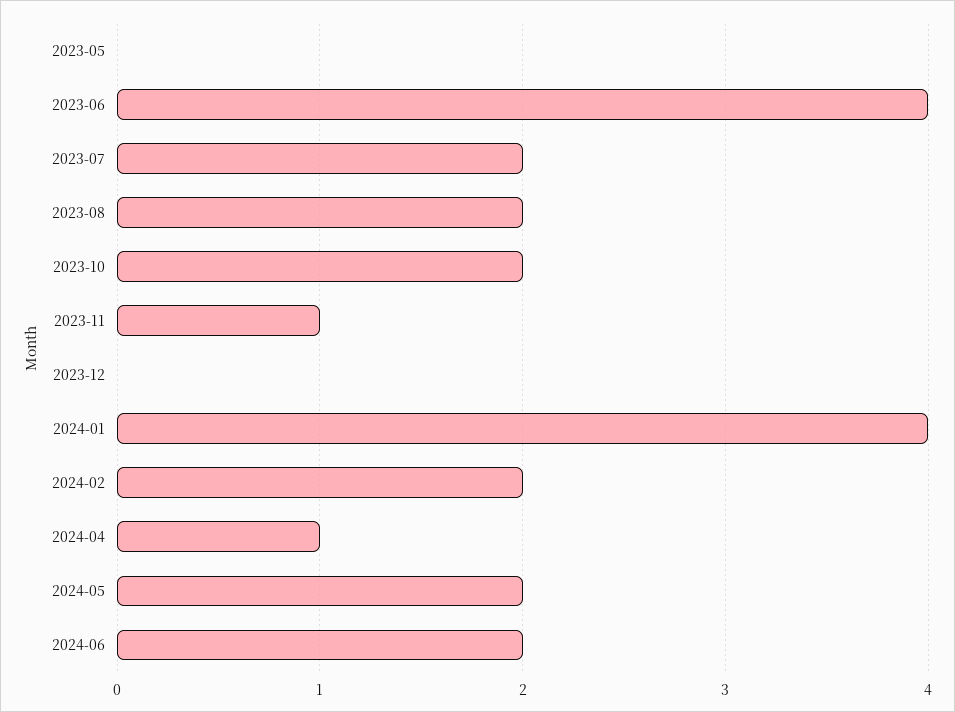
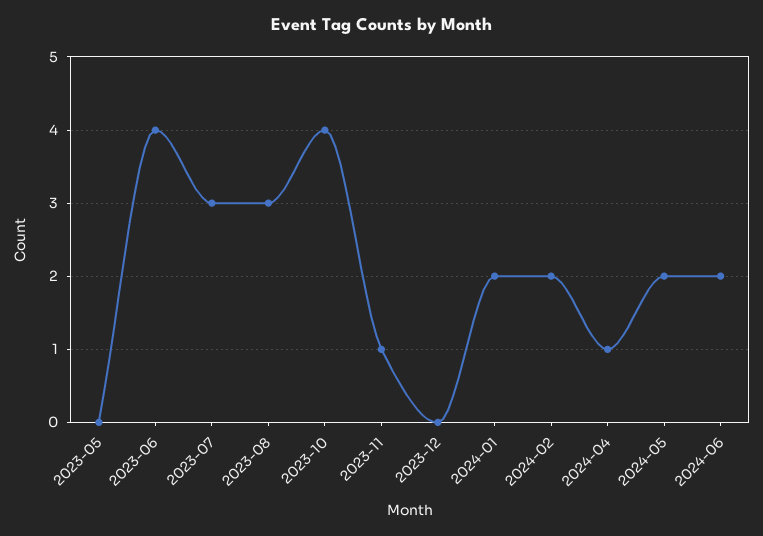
  {
    "2023-05": 0,
    "2023-06": 4,
-   "2023-07": 2,
+   "2023-07": 3,
-   "2023-08": 2,
+   "2023-08": 3,
-   "2023-10": 2,
+   "2023-10": 4,
    "2023-11": 1,
    "2023-12": 0,
-   "2024-01": 4,
+   "2024-01": 2,
    "2024-02": 2,
    "2024-04": 1,
    "2024-05": 2,
    "2024-06": 2
  }

